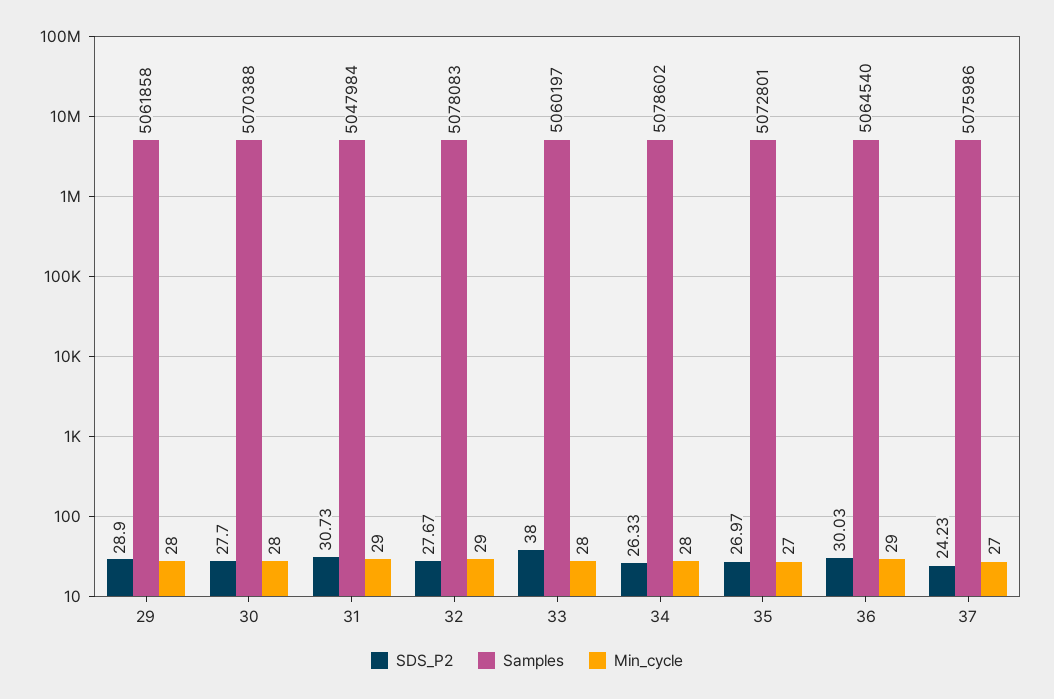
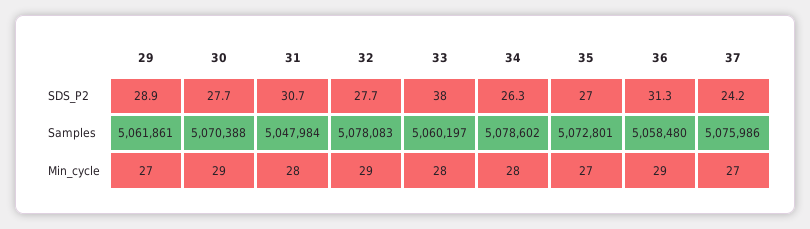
  {
    "SDS_P2": {
      "29": 28.9,
      "30": 27.7,
      "31": 30.73,
      "32": 27.67,
      "33": 38,
      "34": 26.33,
      "35": 26.97,
-     "36": 30.03,
+     "36": 31.3,
      "37": 24.23
    },
    "Samples": {
-     "29": 5061858,
+     "29": 5061861,
      "30": 5070388,
      "31": 5047984,
      "32": 5078083,
      "33": 5060197,
      "34": 5078602,
      "35": 5072801,
-     "36": 5064540,
+     "36": 5058480,
      "37": 5075986
    },
    "Min_cycle": {
-     "29": 28,
+     "29": 27,
-     "30": 28,
+     "30": 29,
-     "31": 29,
+     "31": 28,
      "32": 29,
      "33": 28,
      "34": 28,
      "35": 27,
      "36": 29,
      "37": 27
    }
  }

